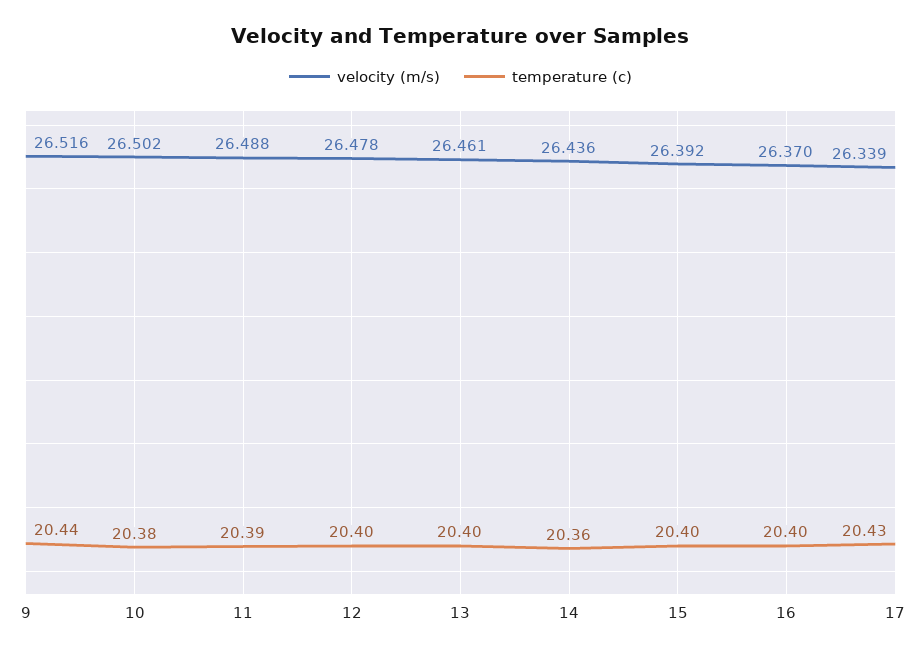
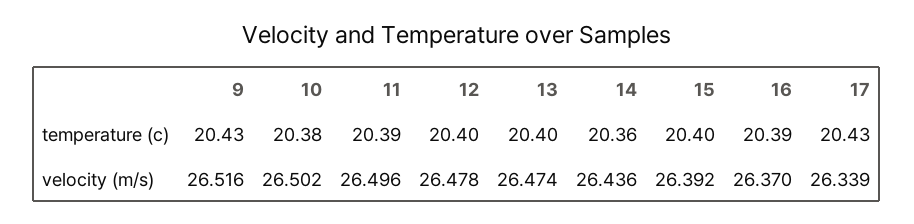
  {
    "velocity (m/s)": {
      "9": 26.516,
      "10": 26.502,
-     "11": 26.488,
+     "11": 26.496,
      "12": 26.478,
-     "13": 26.461,
+     "13": 26.474,
      "14": 26.436,
      "15": 26.392,
      "16": 26.37,
      "17": 26.339
    },
    "temperature (c)": {
-     "9": 20.44,
+     "9": 20.43,
      "10": 20.38,
      "11": 20.39,
      "12": 20.4,
      "13": 20.4,
      "14": 20.36,
      "15": 20.4,
-     "16": 20.4,
+     "16": 20.39,
      "17": 20.43
    }
  }

